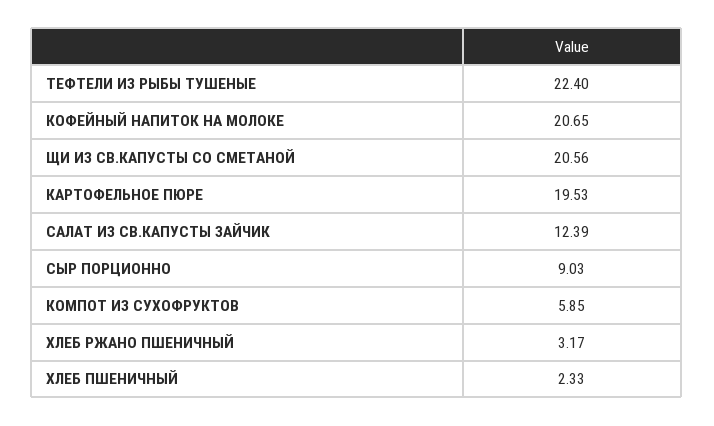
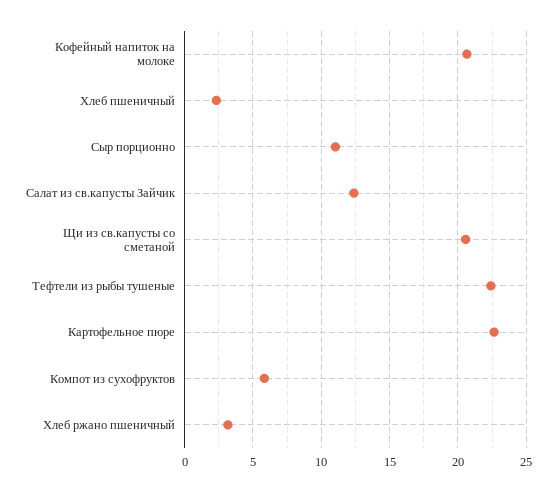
  {
    "ТЕФТЕЛИ ИЗ РЫБЫ ТУШЕНЫЕ": 22.4,
    "КОФЕЙНЫЙ НАПИТОК НА МОЛОКЕ": 20.65,
    "ЩИ ИЗ СВ.КАПУСТЫ СО СМЕТАНОЙ": 20.56,
-   "КАРТОФЕЛЬНОЕ ПЮРЕ": 19.53,
+   "КАРТОФЕЛЬНОЕ ПЮРЕ": 22.5,
    "САЛАТ ИЗ СВ.КАПУСТЫ ЗАЙЧИК": 12.39,
-   "СЫР ПОРЦИОННО": 9.03,
+   "СЫР ПОРЦИОННО": 11,
    "КОМПОТ ИЗ СУХОФРУКТОВ": 5.85,
    "ХЛЕБ РЖАНО ПШЕНИЧНЫЙ": 3.17,
    "ХЛЕБ ПШЕНИЧНЫЙ": 2.33
  }

